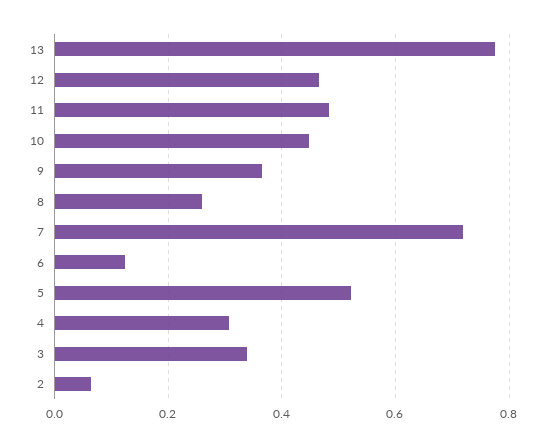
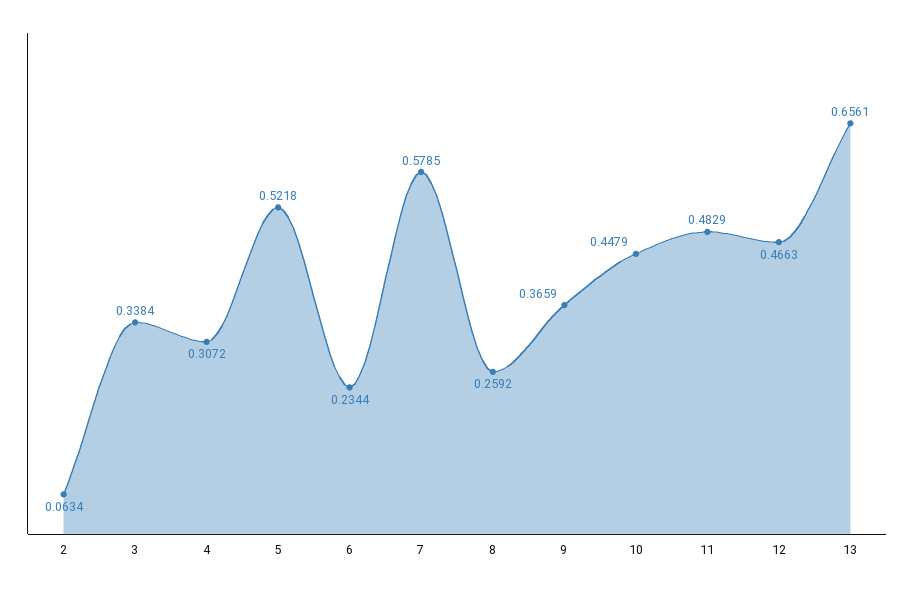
  {
-   "13": 0.78,
+   "13": 0.6561,
    "12": 0.4663,
    "11": 0.4829,
    "10": 0.4479,
    "9": 0.3659,
    "8": 0.2592,
-   "7": 0.72,
+   "7": 0.5785,
-   "6": 0.12,
+   "6": 0.2344,
    "5": 0.5218,
    "4": 0.3072,
    "3": 0.3384,
    "2": 0.0634
  }

